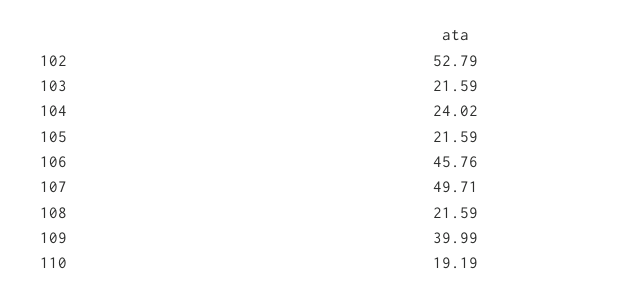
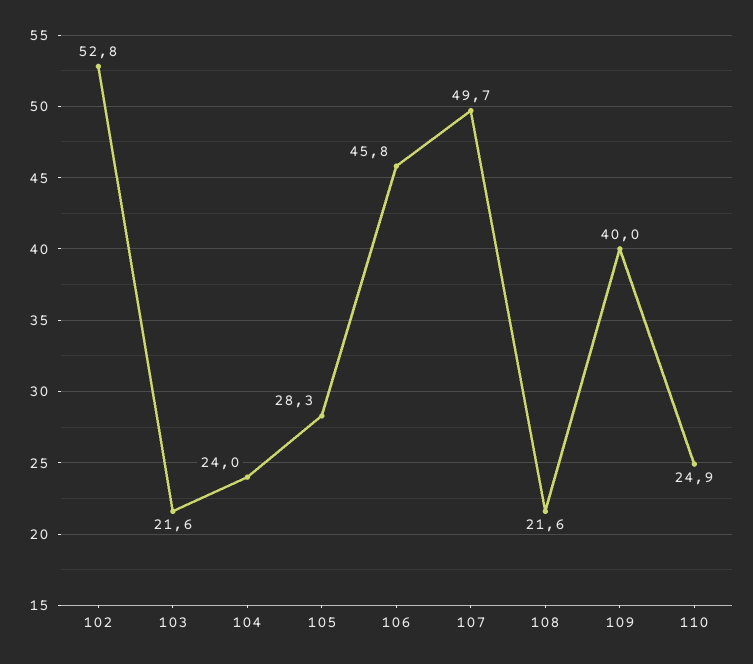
  {
    "102": 52.79,
    "103": 21.59,
    "104": 24.02,
-   "105": 21.59,
+   "105": 28.3,
    "106": 45.76,
    "107": 49.71,
    "108": 21.59,
    "109": 39.99,
-   "110": 19.19
+   "110": 24.9
  }

